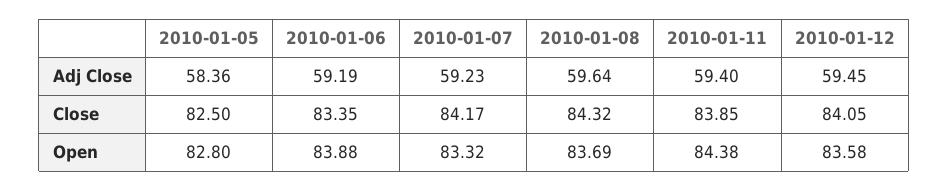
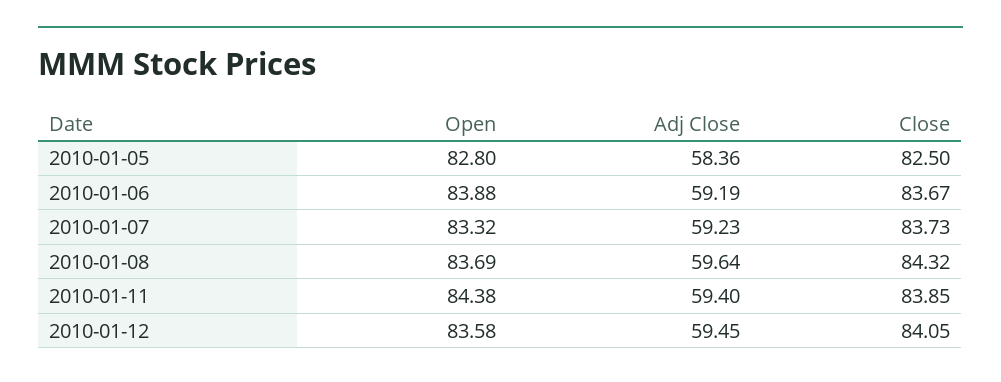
  {
    "2010-01-05": {
      "Adj Close": 58.36,
      "Close": 82.5,
      "Open": 82.8
    },
    "2010-01-06": {
      "Adj Close": 59.19,
-     "Close": 83.35,
+     "Close": 83.67,
      "Open": 83.88
    },
    "2010-01-07": {
      "Adj Close": 59.23,
-     "Close": 84.17,
+     "Close": 83.73,
      "Open": 83.32
    },
    "2010-01-08": {
      "Adj Close": 59.64,
      "Close": 84.32,
      "Open": 83.69
    },
    "2010-01-11": {
      "Adj Close": 59.4,
      "Close": 83.85,
      "Open": 84.38
    },
    "2010-01-12": {
      "Adj Close": 59.45,
      "Close": 84.05,
      "Open": 83.58
    }
  }

